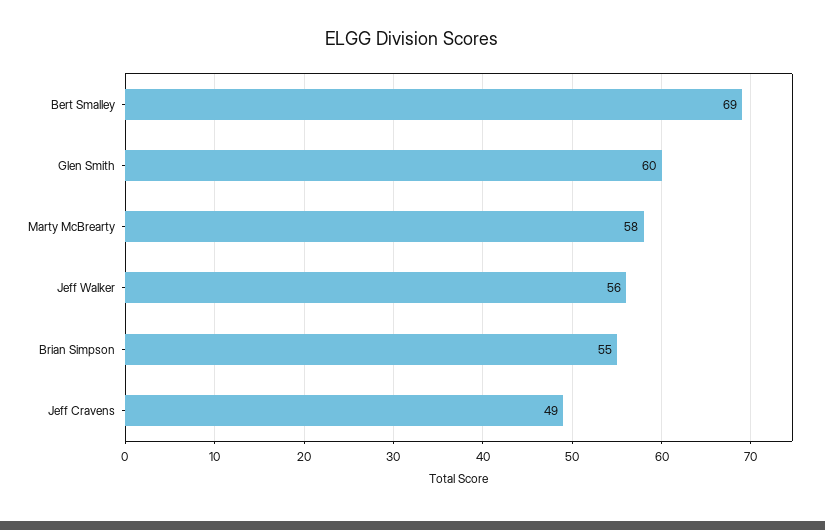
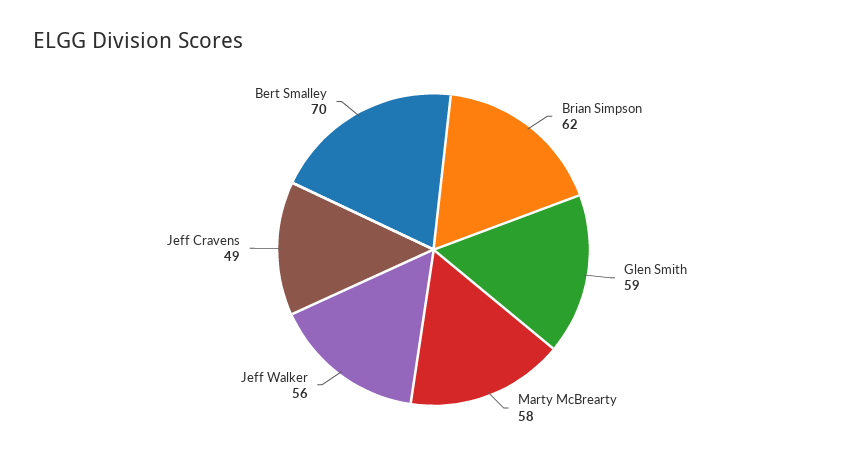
  {
-   "Bert Smalley": 69,
+   "Bert Smalley": 70,
-   "Glen Smith": 60,
+   "Glen Smith": 59,
    "Marty McBrearty": 58,
    "Jeff Walker": 56,
-   "Brian Simpson": 55,
+   "Brian Simpson": 62,
    "Jeff Cravens": 49
  }

